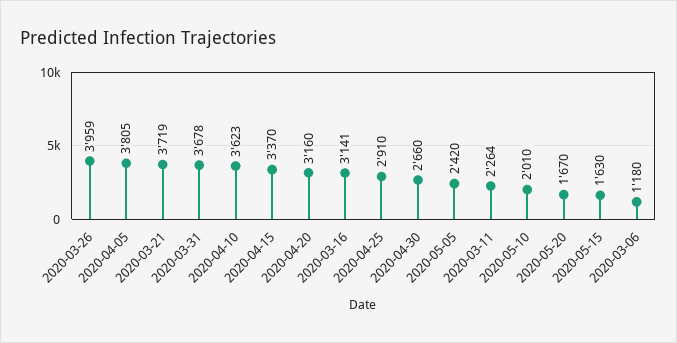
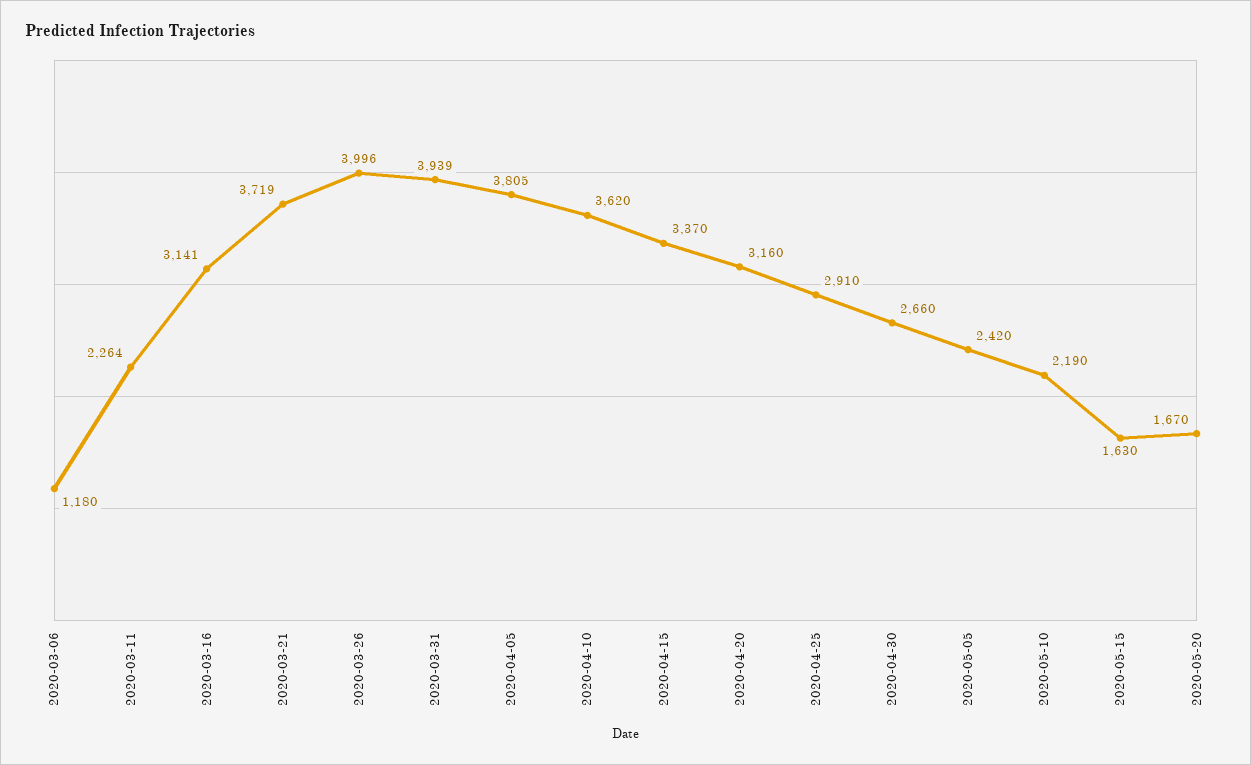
  {
-   "2020-03-26": 3959,
+   "2020-03-26": 3996,
    "2020-04-05": 3805,
    "2020-03-21": 3719,
-   "2020-03-31": 3678,
+   "2020-03-31": 3939,
-   "2020-04-10": 3623,
+   "2020-04-10": 3620,
    "2020-04-15": 3370,
    "2020-04-20": 3160,
    "2020-03-16": 3141,
    "2020-04-25": 2910,
    "2020-04-30": 2660,
    "2020-05-05": 2420,
    "2020-03-11": 2264,
-   "2020-05-10": 2010,
+   "2020-05-10": 2190,
    "2020-05-20": 1670,
    "2020-05-15": 1630,
    "2020-03-06": 1180
  }

